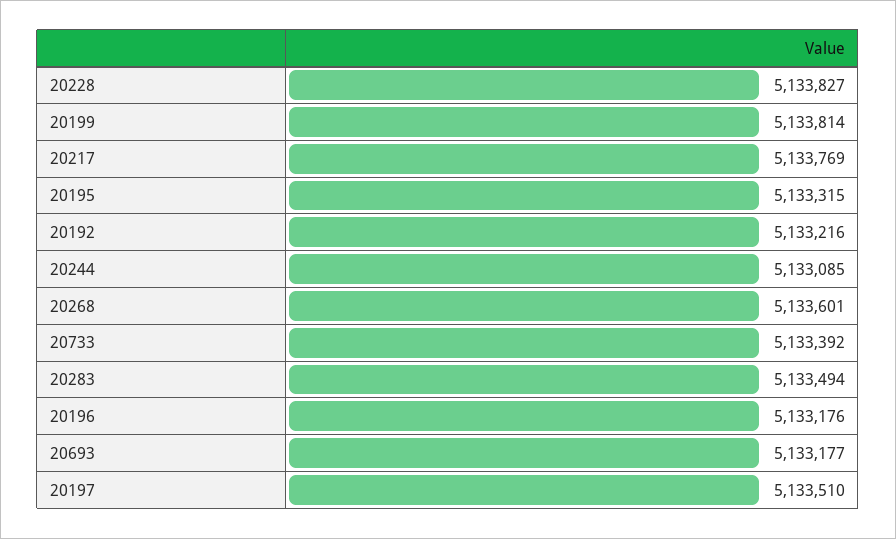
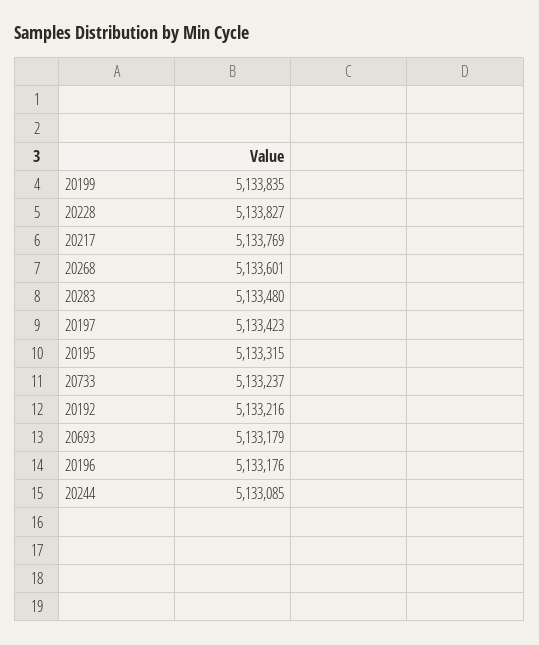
  {
    "20228": 5133827,
-   "20199": 5133814,
+   "20199": 5133835,
    "20217": 5133769,
    "20195": 5133315,
    "20192": 5133216,
    "20244": 5133085,
    "20268": 5133601,
-   "20733": 5133392,
+   "20733": 5133237,
-   "20283": 5133494,
+   "20283": 5133480,
    "20196": 5133176,
-   "20693": 5133177,
+   "20693": 5133179,
-   "20197": 5133510
+   "20197": 5133423
  }

